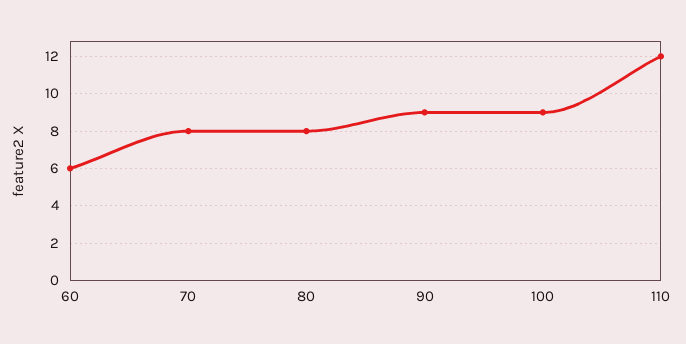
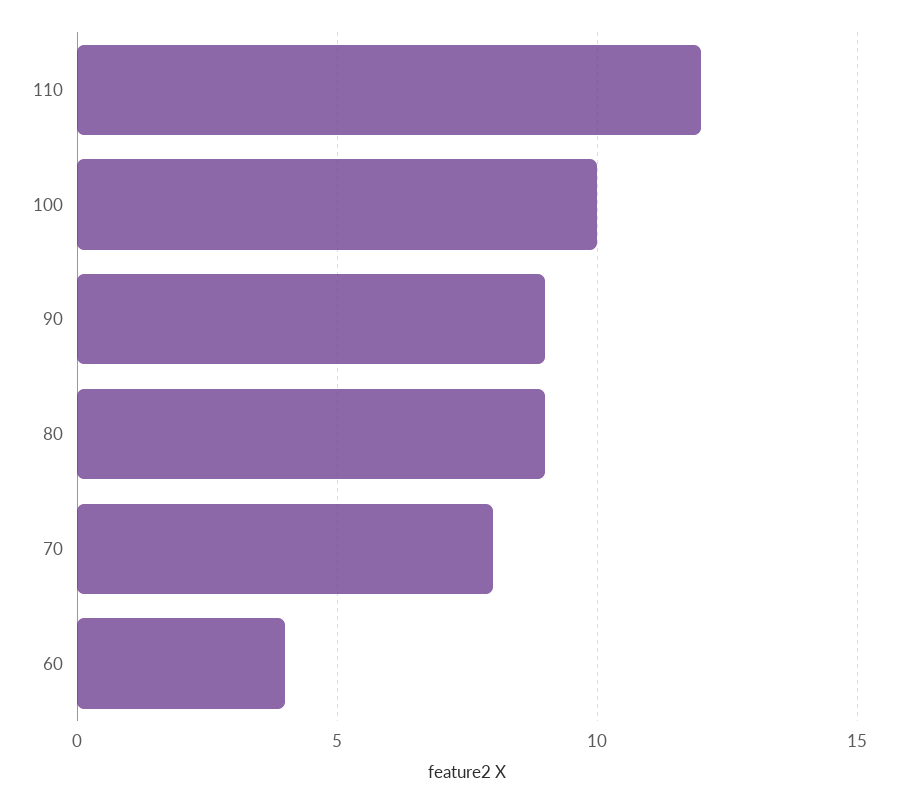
  {
-   "60": 6,
+   "60": 4,
    "70": 8,
-   "80": 8,
+   "80": 9,
    "90": 9,
-   "100": 9,
+   "100": 10,
    "110": 12
  }

